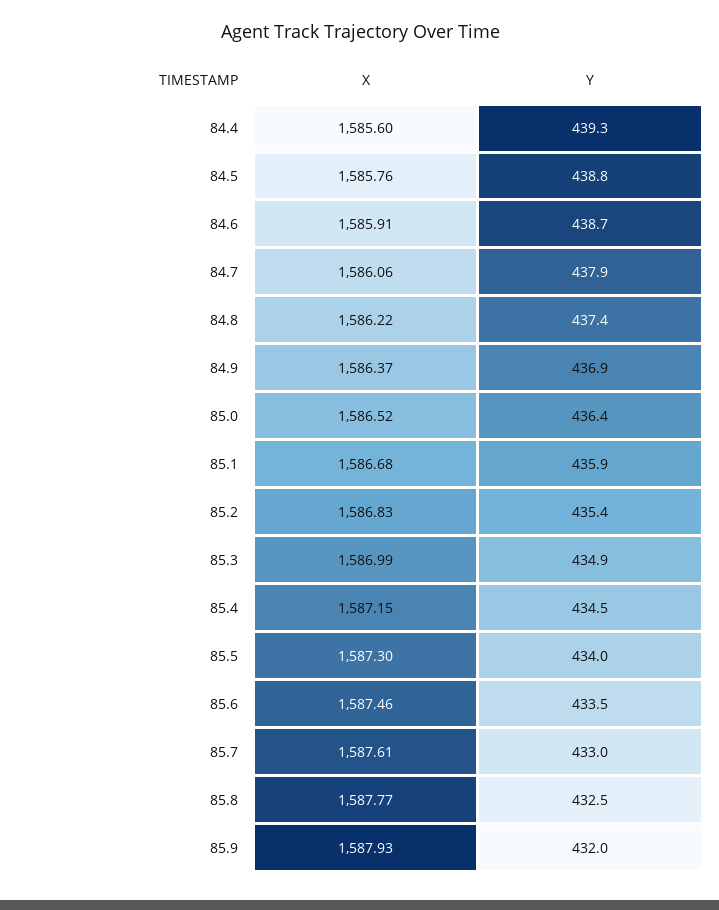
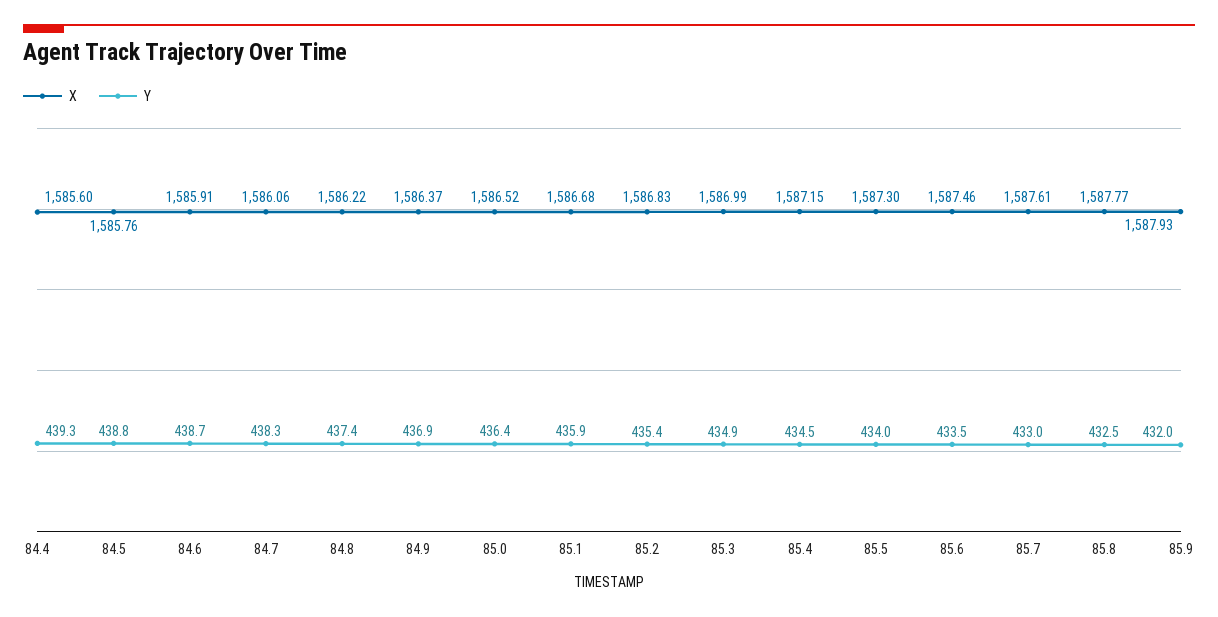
  {
    "X": {
      "84.4": 1585.6,
      "84.5": 1585.76,
      "84.6": 1585.91,
      "84.7": 1586.06,
      "84.8": 1586.22,
      "84.9": 1586.37,
      "85.0": 1586.52,
      "85.1": 1586.68,
      "85.2": 1586.83,
      "85.3": 1586.99,
      "85.4": 1587.15,
      "85.5": 1587.3,
      "85.6": 1587.46,
      "85.7": 1587.61,
      "85.8": 1587.77,
      "85.9": 1587.93
    },
    "Y": {
      "84.4": 439.3,
      "84.5": 438.8,
      "84.6": 438.7,
-     "84.7": 437.9,
+     "84.7": 438.3,
      "84.8": 437.4,
      "84.9": 436.9,
      "85.0": 436.4,
      "85.1": 435.9,
      "85.2": 435.4,
      "85.3": 434.9,
      "85.4": 434.5,
      "85.5": 434,
      "85.6": 433.5,
      "85.7": 433,
      "85.8": 432.5,
      "85.9": 432
    }
  }

